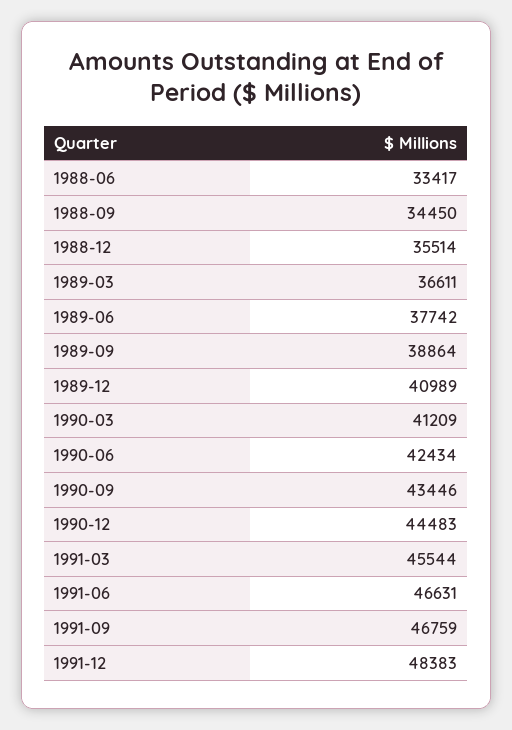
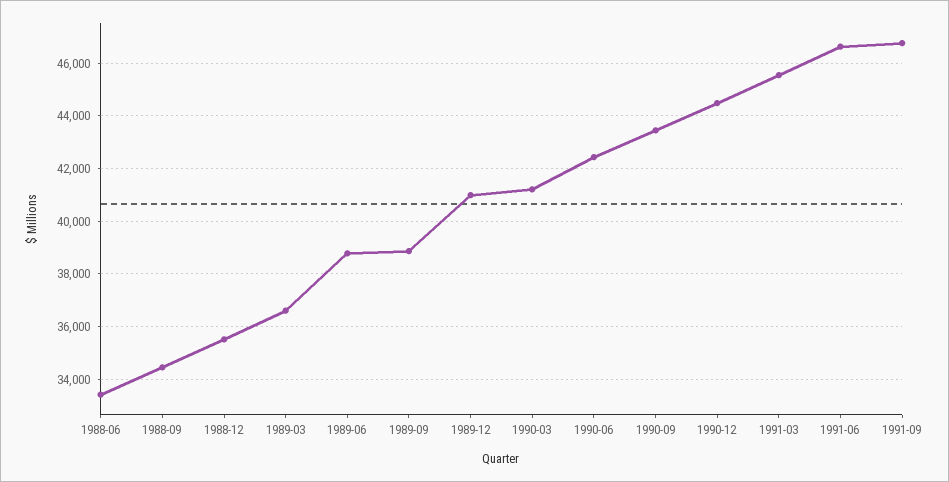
  {
    "1988-06": 33417,
    "1988-09": 34450,
    "1988-12": 35514,
    "1989-03": 36611,
-   "1989-06": 37742,
+   "1989-06": 38750,
    "1989-09": 38864,
    "1989-12": 40989,
    "1990-03": 41209,
    "1990-06": 42434,
    "1990-09": 43446,
    "1990-12": 44483,
    "1991-03": 45544,
    "1991-06": 46631,
-   "1991-09": 46759,
+   "1991-09": 46759
-   "1991-12": 48383
  }

